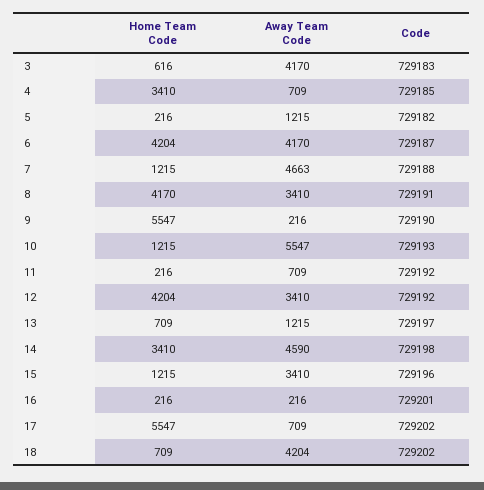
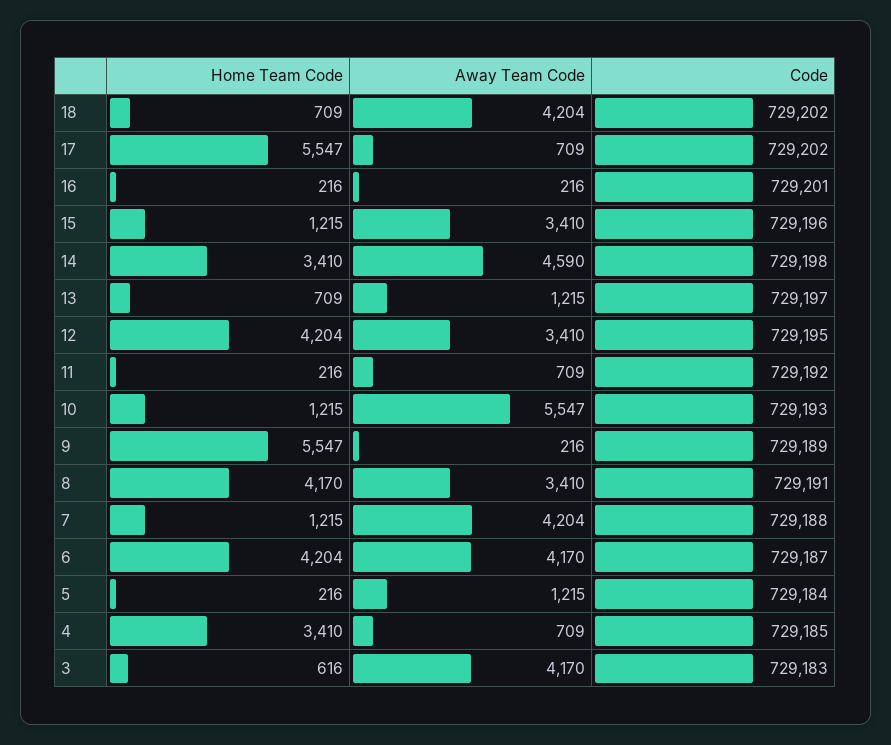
  {
    "Home Team Code": {
      "3": 616,
      "4": 3410,
      "5": 216,
      "6": 4204,
      "7": 1215,
      "8": 4170,
      "9": 5547,
      "10": 1215,
      "11": 216,
      "12": 4204,
      "13": 709,
      "14": 3410,
      "15": 1215,
      "16": 216,
      "17": 5547,
      "18": 709
    },
    "Away Team Code": {
      "3": 4170,
      "4": 709,
      "5": 1215,
      "6": 4170,
-     "7": 4663,
+     "7": 4204,
      "8": 3410,
      "9": 216,
      "10": 5547,
      "11": 709,
      "12": 3410,
      "13": 1215,
      "14": 4590,
      "15": 3410,
      "16": 216,
      "17": 709,
      "18": 4204
    },
    "Code": {
      "3": 729183,
      "4": 729185,
-     "5": 729182,
+     "5": 729184,
      "6": 729187,
      "7": 729188,
      "8": 729191,
-     "9": 729190,
+     "9": 729189,
      "10": 729193,
      "11": 729192,
-     "12": 729192,
+     "12": 729195,
      "13": 729197,
      "14": 729198,
      "15": 729196,
      "16": 729201,
      "17": 729202,
      "18": 729202
    }
  }

